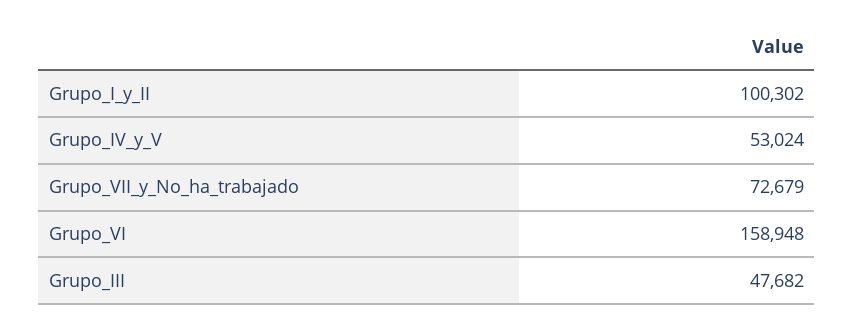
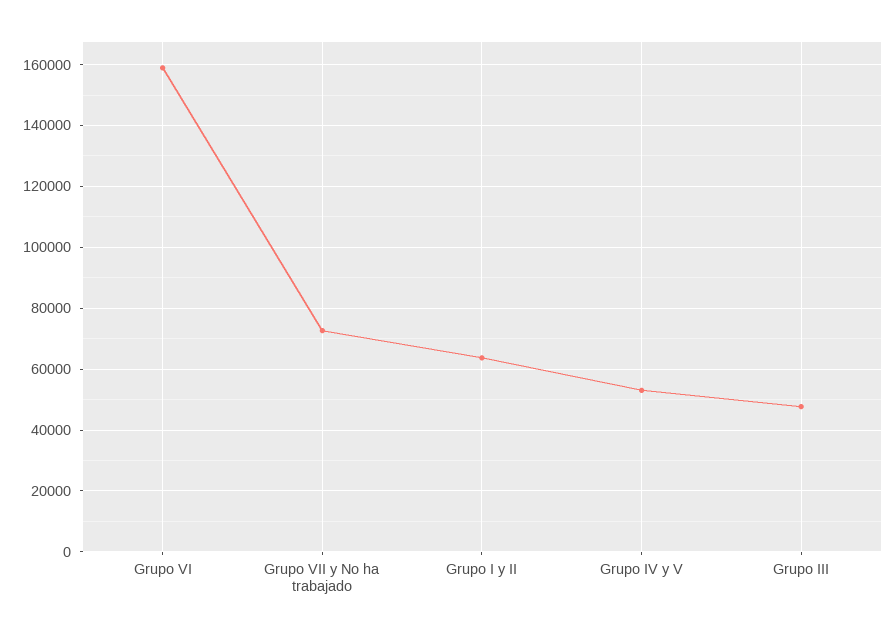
  {
-   "Grupo_I_y_II": 100302,
+   "Grupo_I_y_II": 64000,
    "Grupo_IV_y_V": 53024,
    "Grupo_VII_y_No_ha_trabajado": 72679,
    "Grupo_VI": 158948,
    "Grupo_III": 47682
  }

